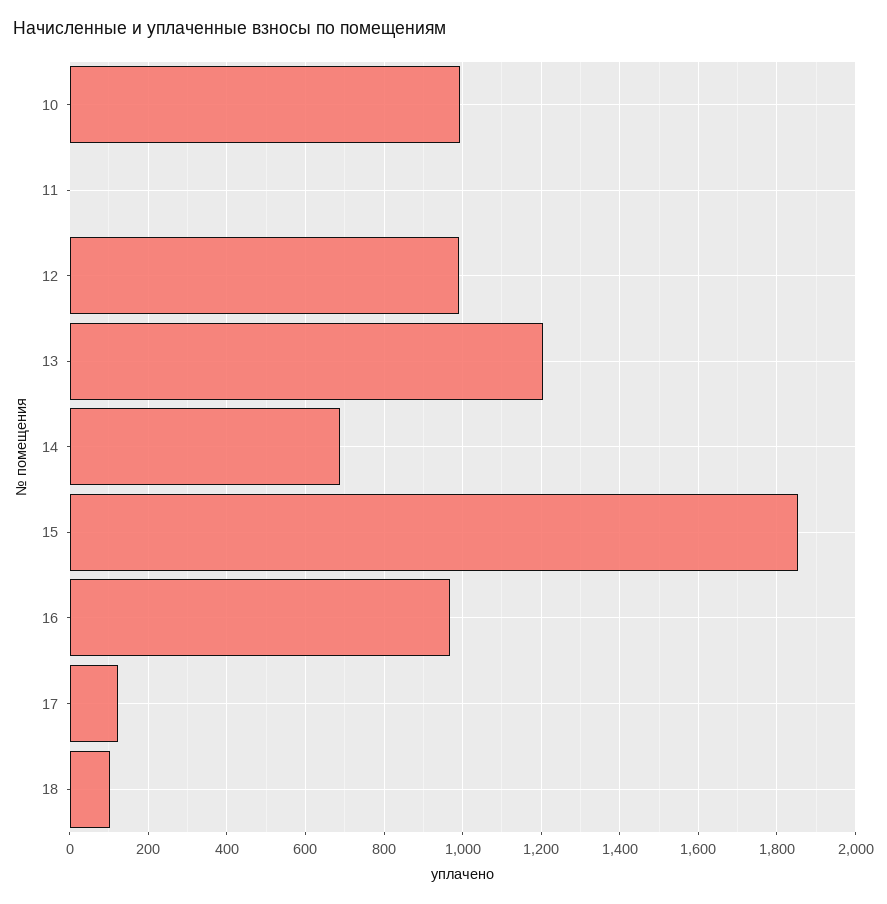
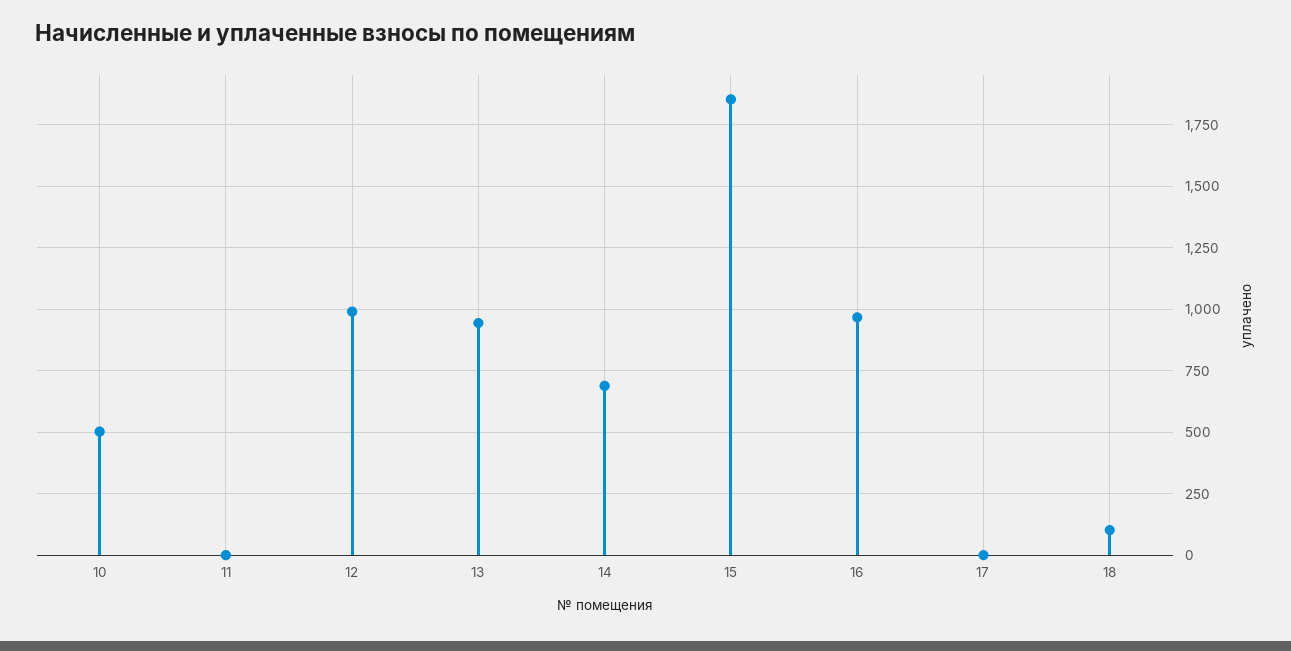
  {
-   "10": 1000,
+   "10": 500,
    "11": 0,
    "12": 980,
-   "13": 1200,
+   "13": 950,
    "14": 680,
    "15": 1860,
    "16": 960,
-   "17": 120,
+   "17": 0,
    "18": 100
  }

